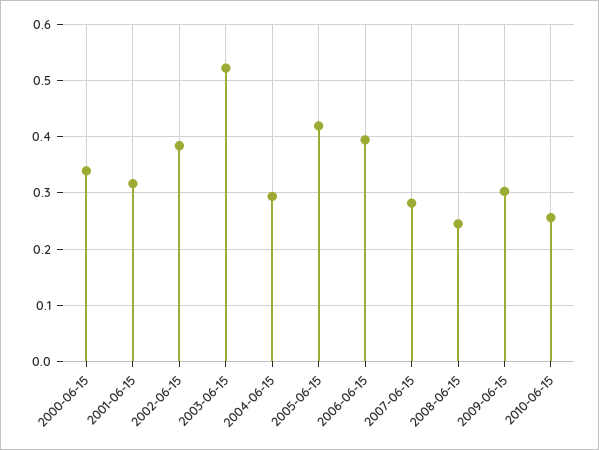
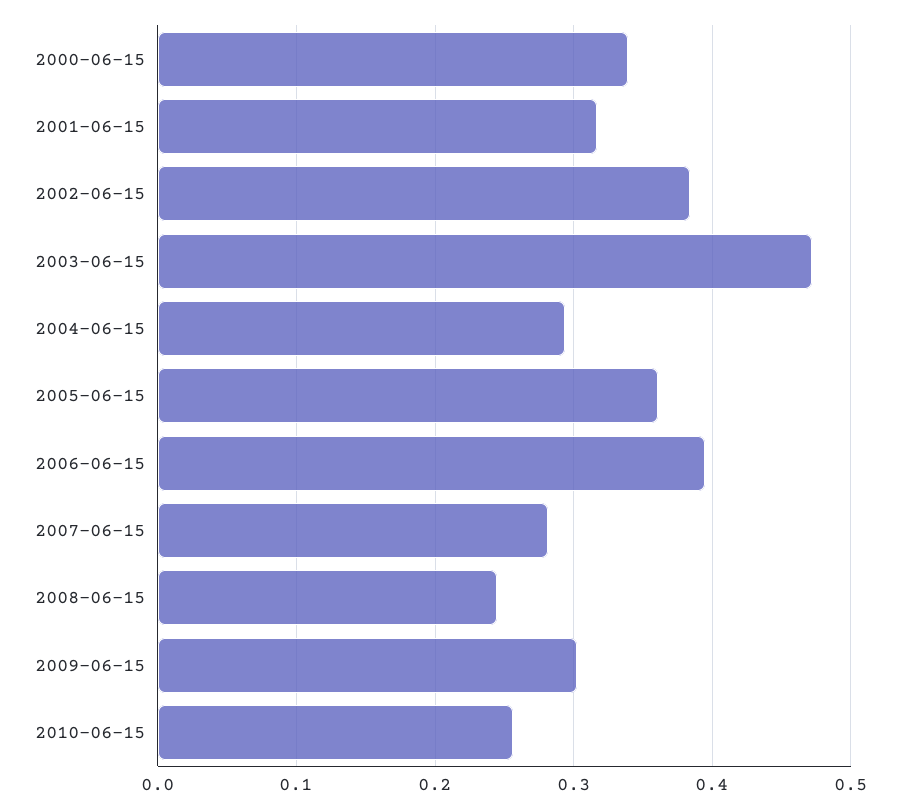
  {
    "2000-06-15": 0.34,
    "2001-06-15": 0.32,
    "2002-06-15": 0.38,
-   "2003-06-15": 0.52,
+   "2003-06-15": 0.47,
    "2004-06-15": 0.29,
-   "2005-06-15": 0.42,
+   "2005-06-15": 0.36,
    "2006-06-15": 0.39,
    "2007-06-15": 0.28,
    "2008-06-15": 0.24,
    "2009-06-15": 0.3,
    "2010-06-15": 0.26
  }

